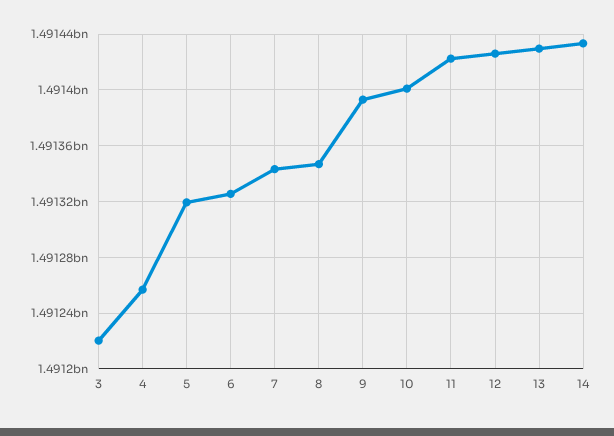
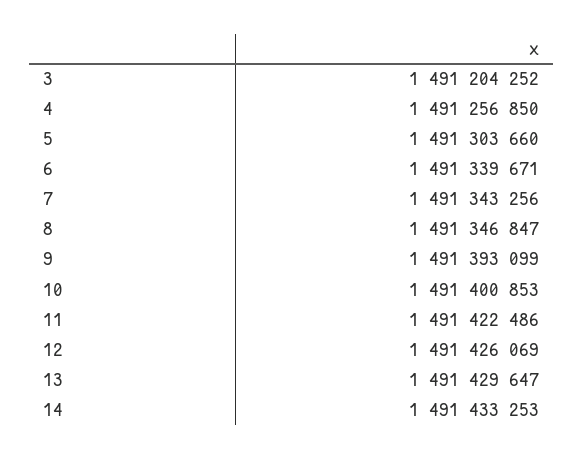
  {
-   "3": 1491220000,
+   "3": 1491204252,
    "4": 1491256850,
-   "5": 1491320000,
+   "5": 1491303660,
-   "6": 1491325000,
+   "6": 1491339671,
    "7": 1491343256,
    "8": 1491346847,
    "9": 1491393099,
    "10": 1491400853,
    "11": 1491422486,
    "12": 1491426069,
    "13": 1491429647,
    "14": 1491433253
  }

